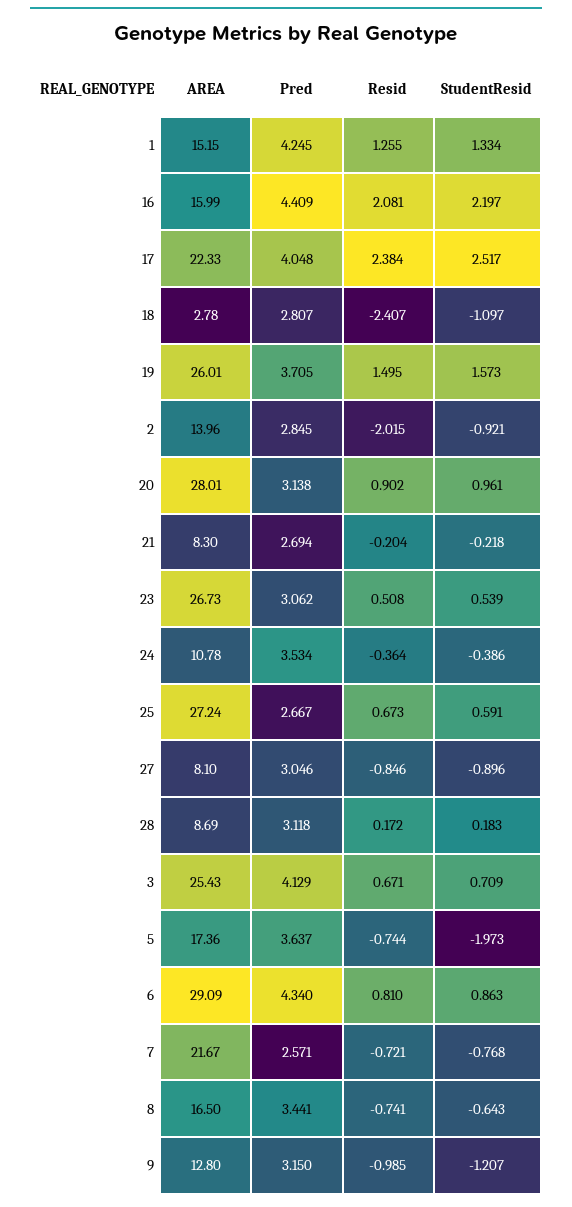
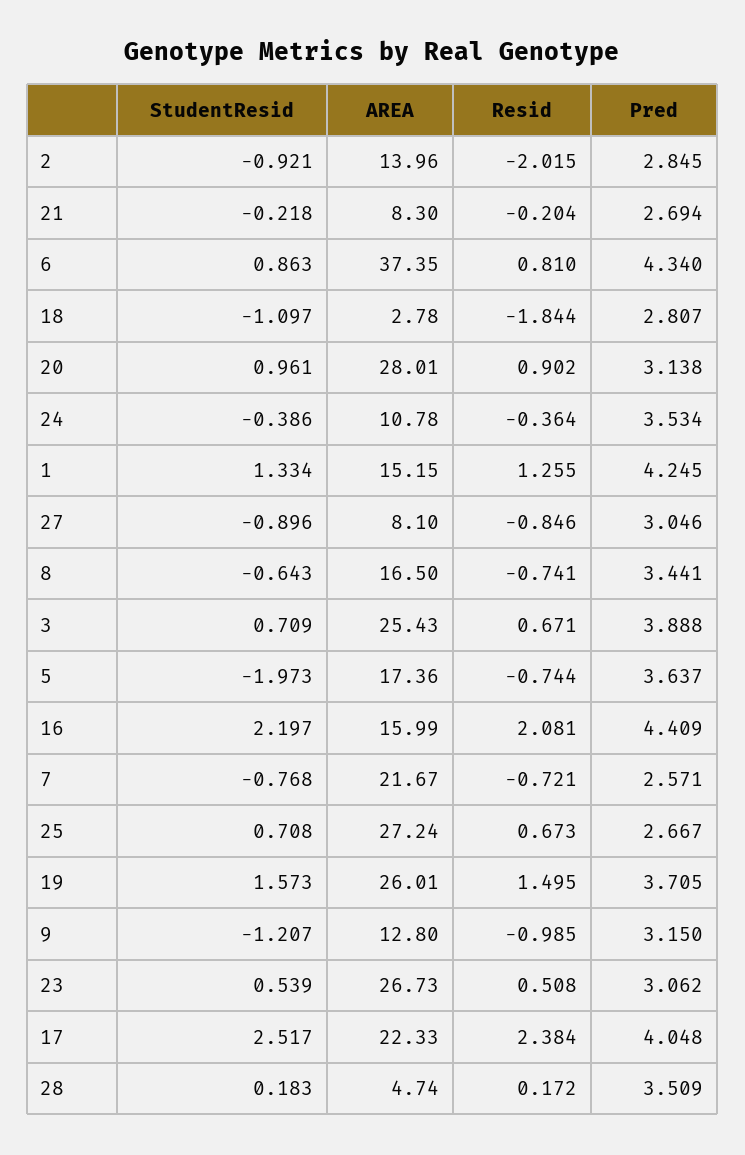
  {
    "AREA": {
      "1": 15.15,
      "16": 15.99,
      "17": 22.33,
      "18": 2.78,
      "19": 26.01,
      "2": 13.96,
      "20": 28.01,
      "21": 8.3,
      "23": 26.73,
      "24": 10.78,
      "25": 27.24,
      "27": 8.1,
-     "28": 8.69,
+     "28": 4.74,
      "3": 25.43,
      "5": 17.36,
-     "6": 29.09,
+     "6": 37.35,
      "7": 21.67,
      "8": 16.5,
      "9": 12.8
    },
    "Pred": {
      "1": 4.245,
      "16": 4.409,
      "17": 4.048,
      "18": 2.807,
      "19": 3.705,
      "2": 2.845,
      "20": 3.138,
      "21": 2.694,
      "23": 3.062,
      "24": 3.534,
      "25": 2.667,
      "27": 3.046,
-     "28": 3.118,
+     "28": 3.509,
-     "3": 4.129,
+     "3": 3.888,
      "5": 3.637,
      "6": 4.34,
      "7": 2.571,
      "8": 3.441,
      "9": 3.15
    },
    "Resid": {
      "1": 1.255,
      "16": 2.081,
      "17": 2.384,
-     "18": -2.407,
+     "18": -1.844,
      "19": 1.495,
      "2": -2.015,
      "20": 0.902,
      "21": -0.204,
      "23": 0.508,
      "24": -0.364,
      "25": 0.673,
      "27": -0.846,
      "28": 0.172,
      "3": 0.671,
      "5": -0.744,
      "6": 0.81,
      "7": -0.721,
      "8": -0.741,
      "9": -0.985
    },
    "StudentResid": {
      "1": 1.334,
      "16": 2.197,
      "17": 2.517,
      "18": -1.097,
      "19": 1.573,
      "2": -0.921,
      "20": 0.961,
      "21": -0.218,
      "23": 0.539,
      "24": -0.386,
-     "25": 0.591,
+     "25": 0.708,
      "27": -0.896,
      "28": 0.183,
      "3": 0.709,
      "5": -1.973,
      "6": 0.863,
      "7": -0.768,
      "8": -0.643,
      "9": -1.207
    }
  }

